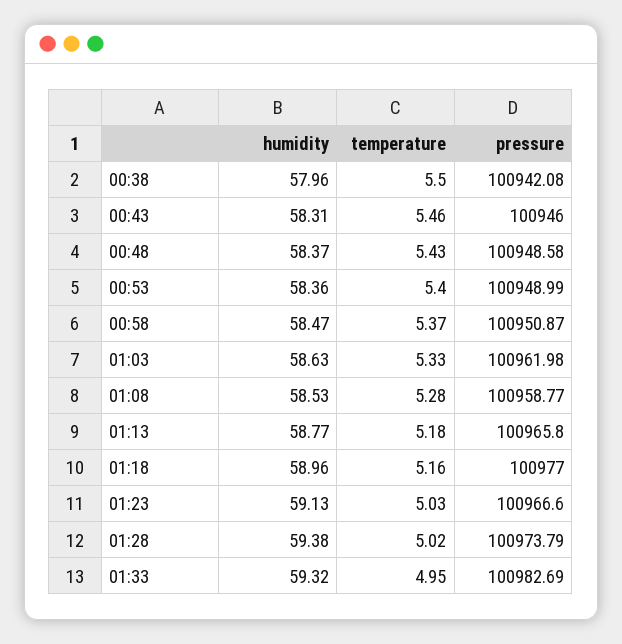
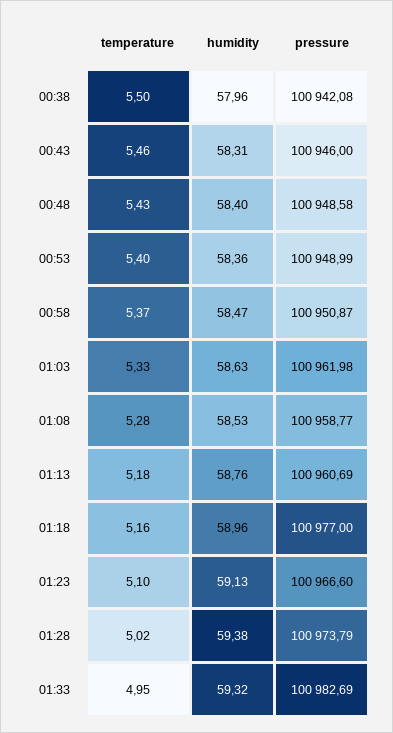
  {
    "humidity": {
      "00:38": 57.96,
      "00:43": 58.31,
-     "00:48": 58.37,
+     "00:48": 58.4,
      "00:53": 58.36,
      "00:58": 58.47,
      "01:03": 58.63,
      "01:08": 58.53,
-     "01:13": 58.77,
+     "01:13": 58.76,
      "01:18": 58.96,
      "01:23": 59.13,
      "01:28": 59.38,
      "01:33": 59.32
    },
    "temperature": {
      "00:38": 5.5,
      "00:43": 5.46,
      "00:48": 5.43,
      "00:53": 5.4,
      "00:58": 5.37,
      "01:03": 5.33,
      "01:08": 5.28,
      "01:13": 5.18,
      "01:18": 5.16,
-     "01:23": 5.03,
+     "01:23": 5.1,
      "01:28": 5.02,
      "01:33": 4.95
    },
    "pressure": {
      "00:38": 100942.08,
      "00:43": 100946,
      "00:48": 100948.58,
      "00:53": 100948.99,
      "00:58": 100950.87,
      "01:03": 100961.98,
      "01:08": 100958.77,
-     "01:13": 100965.8,
+     "01:13": 100960.69,
      "01:18": 100977,
      "01:23": 100966.6,
      "01:28": 100973.79,
      "01:33": 100982.69
    }
  }

